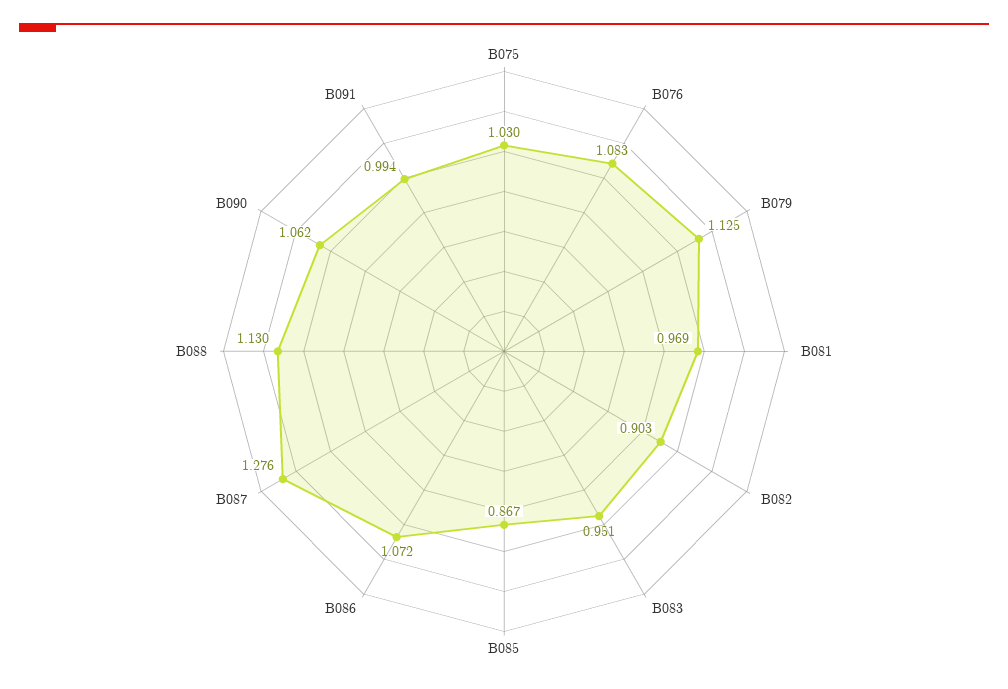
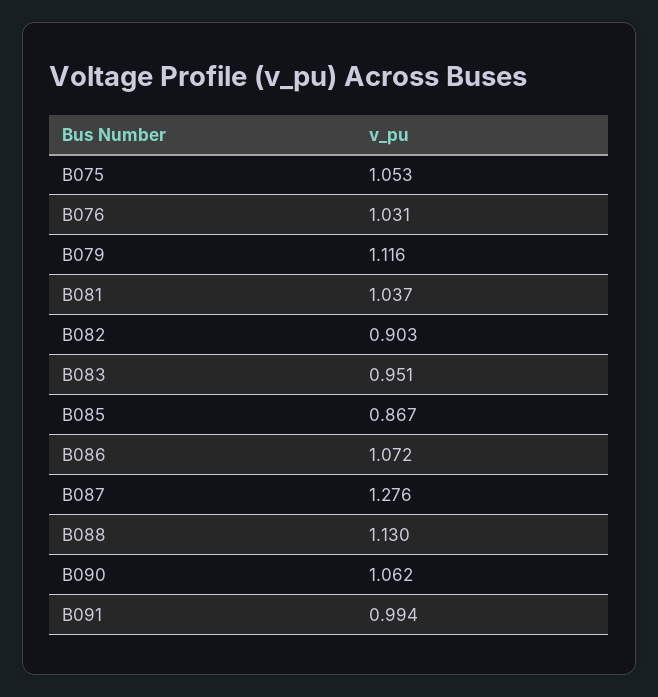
  {
-   "B075": 1.03,
+   "B075": 1.053,
-   "B076": 1.083,
+   "B076": 1.031,
-   "B079": 1.125,
+   "B079": 1.116,
-   "B081": 0.969,
+   "B081": 1.037,
    "B082": 0.903,
    "B083": 0.951,
    "B085": 0.867,
    "B086": 1.072,
    "B087": 1.276,
    "B088": 1.13,
    "B090": 1.062,
    "B091": 0.994
  }

